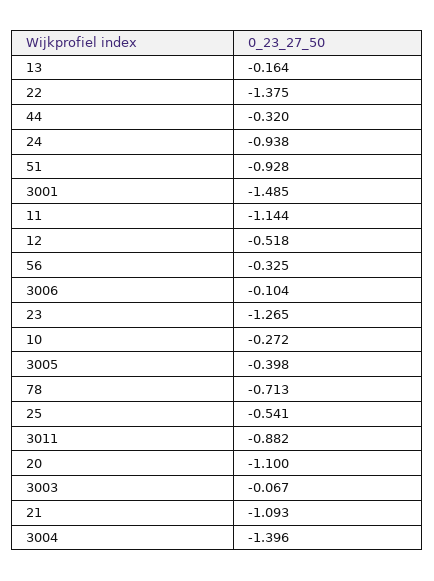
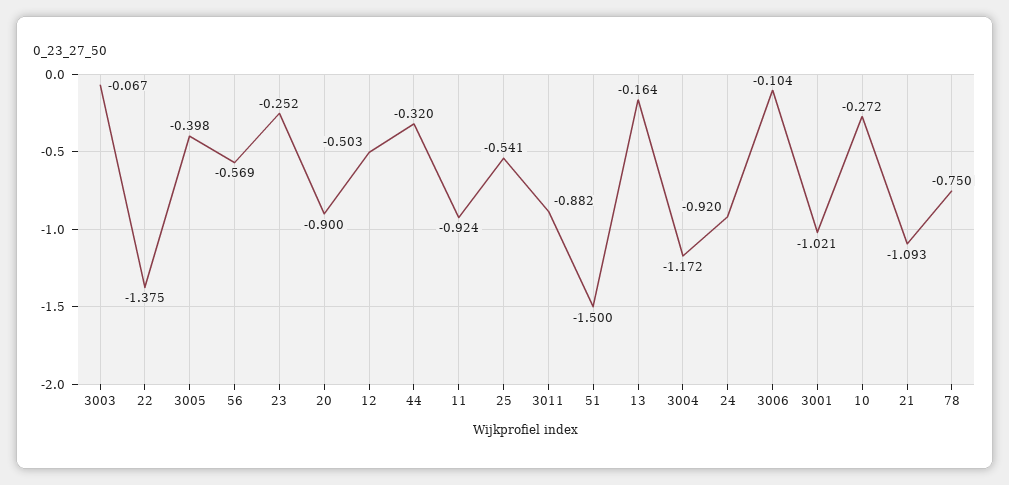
  {
    "13": -0.164,
    "22": -1.375,
    "44": -0.32,
-   "24": -0.938,
+   "24": -0.92,
-   "51": -0.928,
+   "51": -1.5,
-   "3001": -1.485,
+   "3001": -1.021,
-   "11": -1.144,
+   "11": -0.924,
-   "12": -0.518,
+   "12": -0.503,
-   "56": -0.325,
+   "56": -0.569,
    "3006": -0.104,
-   "23": -1.265,
+   "23": -0.252,
    "10": -0.272,
    "3005": -0.398,
-   "78": -0.713,
+   "78": -0.75,
    "25": -0.541,
    "3011": -0.882,
-   "20": -1.1,
+   "20": -0.9,
    "3003": -0.067,
    "21": -1.093,
-   "3004": -1.396
+   "3004": -1.172
  }

